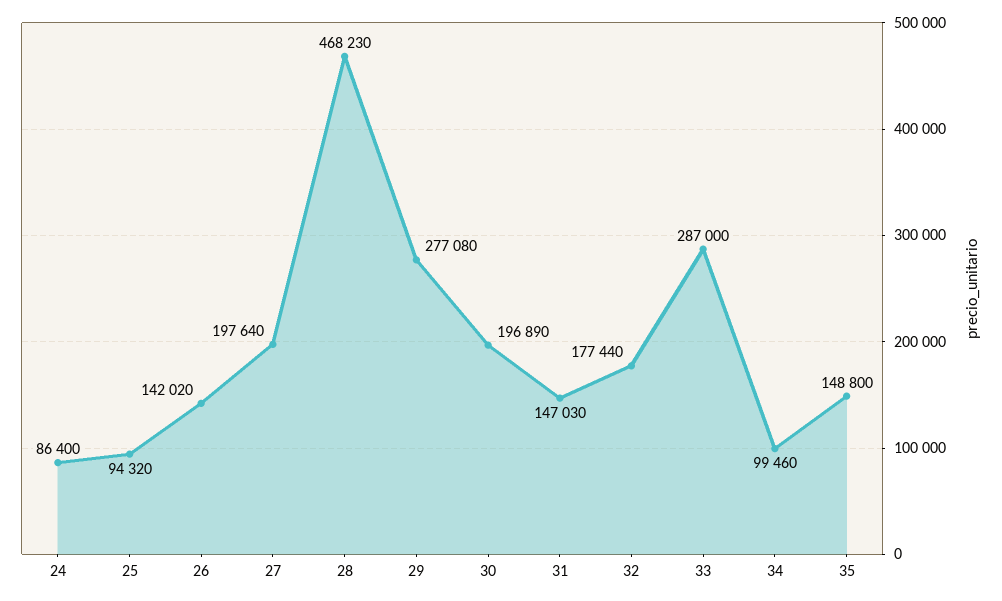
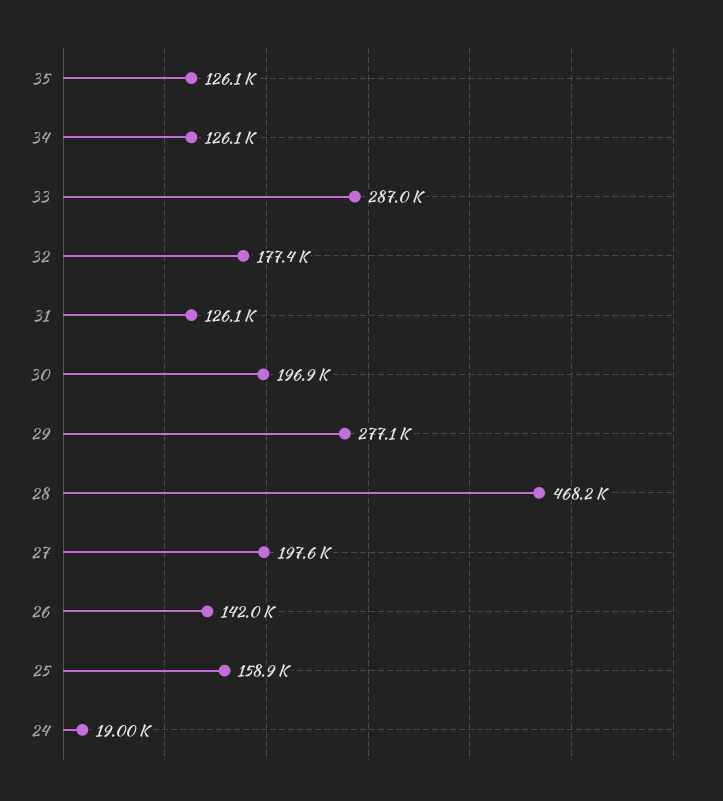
  {
-   "24": 86400,
+   "24": 19000,
-   "25": 94320,
+   "25": 158900,
    "26": 142020,
    "27": 197640,
    "28": 468230,
    "29": 277080,
    "30": 196890,
-   "31": 147030,
+   "31": 126100,
    "32": 177440,
    "33": 287000,
-   "34": 99460,
+   "34": 126100,
-   "35": 148800
+   "35": 126100
  }

